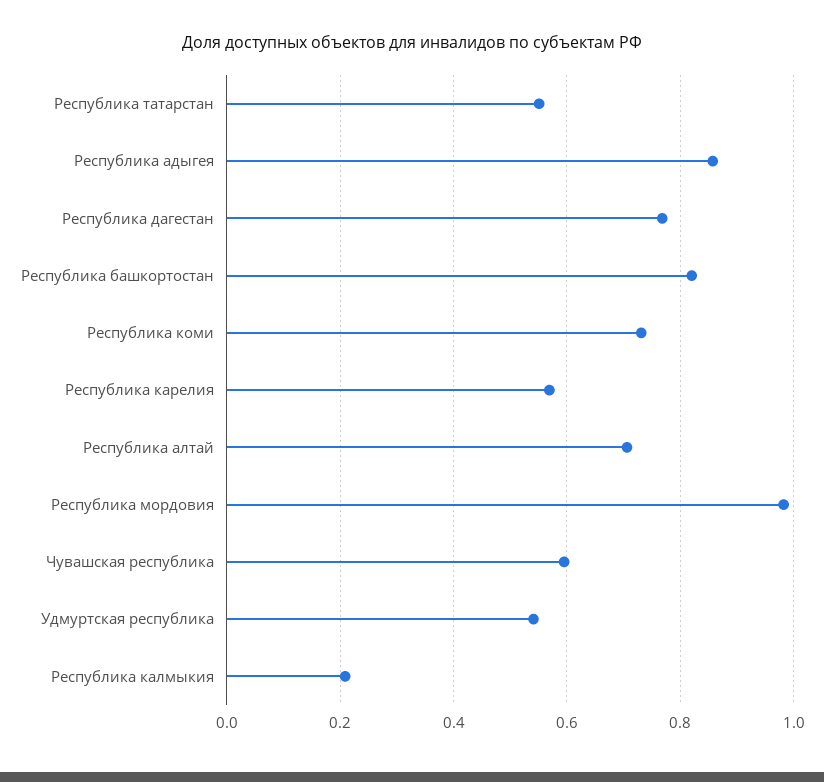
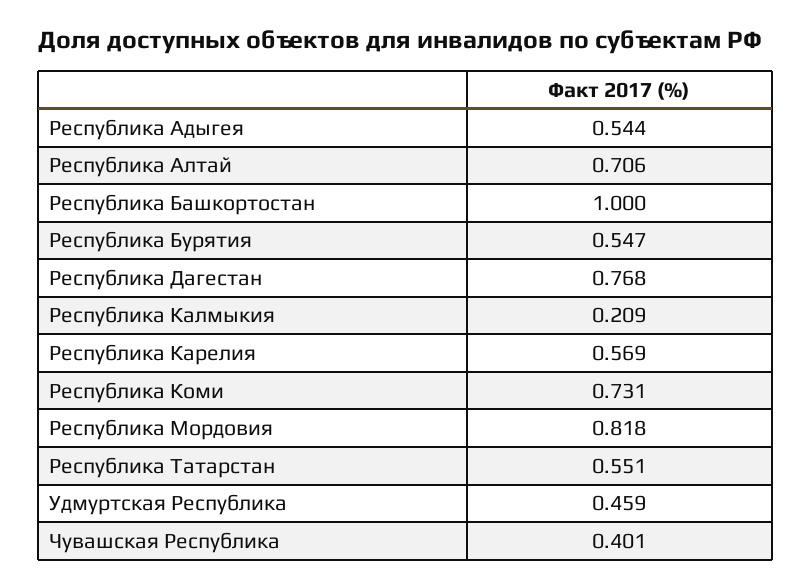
  {
    "Республика татарстан": 0.551,
-   "Республика адыгея": 0.86,
+   "Республика адыгея": 0.544,
    "Республика дагестан": 0.768,
-   "Республика башкортостан": 0.82,
+   "Республика башкортостан": 1,
    "Республика коми": 0.731,
    "Республика карелия": 0.569,
    "Республика алтай": 0.706,
-   "Республика мордовия": 0.98,
+   "Республика мордовия": 0.818,
-   "Чувашская республика": 0.6,
+   "Чувашская республика": 0.401,
-   "Удмуртская республика": 0.54,
+   "Удмуртская республика": 0.459,
-   "Республика калмыкия": 0.209
+   "Республика калмыкия": 0.209,
+   "Республика Бурятия": 0.547
  }

